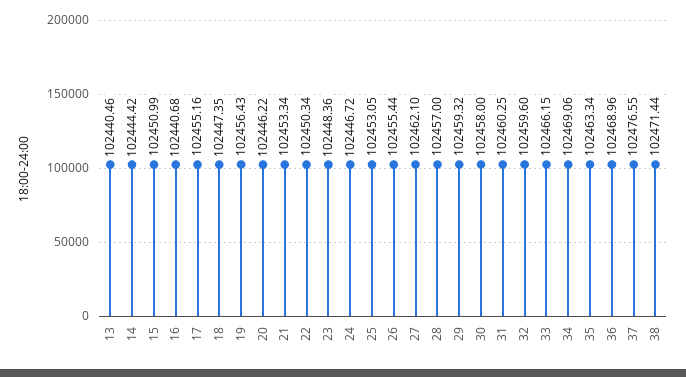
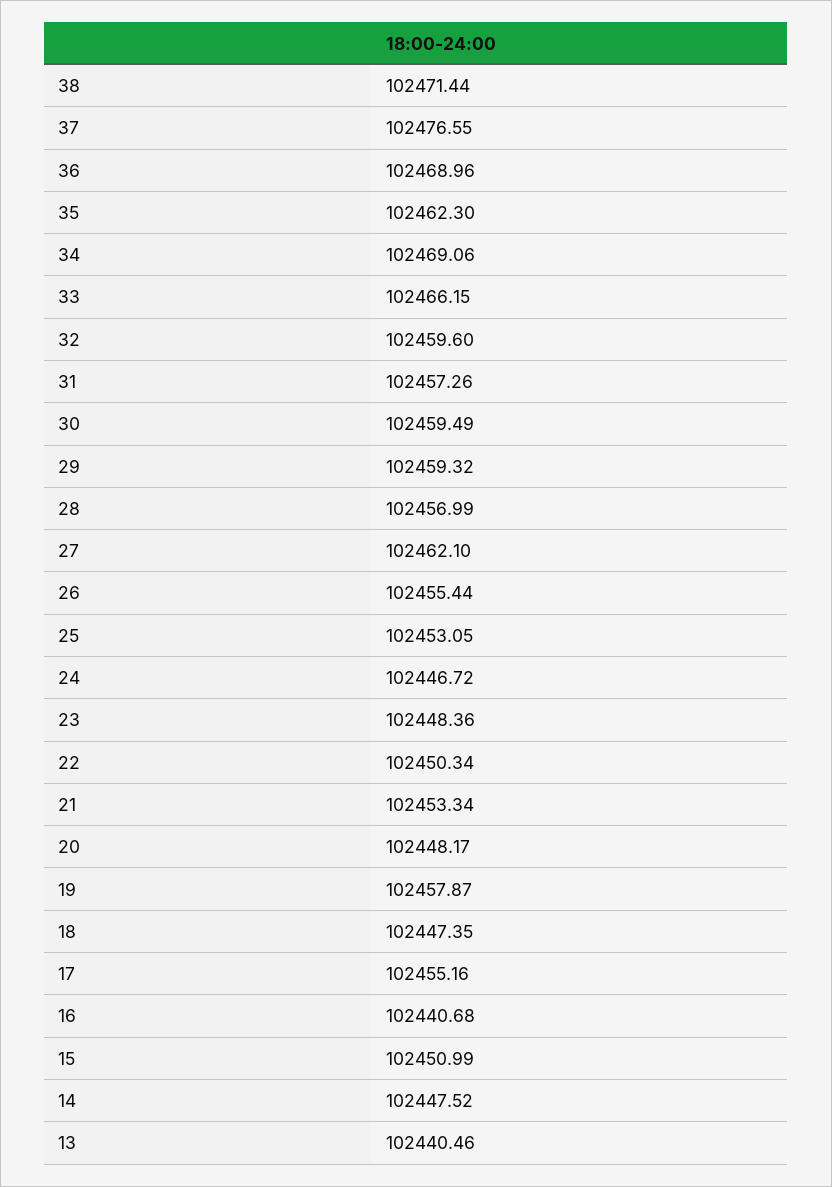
  {
    "13": 102440.46,
-   "14": 102444.42,
+   "14": 102447.52,
    "15": 102450.99,
    "16": 102440.68,
    "17": 102455.16,
    "18": 102447.35,
-   "19": 102456.43,
+   "19": 102457.87,
-   "20": 102446.22,
+   "20": 102448.17,
    "21": 102453.34,
    "22": 102450.34,
    "23": 102448.36,
    "24": 102446.72,
    "25": 102453.05,
    "26": 102455.44,
    "27": 102462.1,
-   "28": 102457,
+   "28": 102456.99,
    "29": 102459.32,
-   "30": 102458,
+   "30": 102459.49,
-   "31": 102460.25,
+   "31": 102457.26,
    "32": 102459.6,
    "33": 102466.15,
    "34": 102469.06,
-   "35": 102463.34,
+   "35": 102462.3,
    "36": 102468.96,
    "37": 102476.55,
    "38": 102471.44
  }

